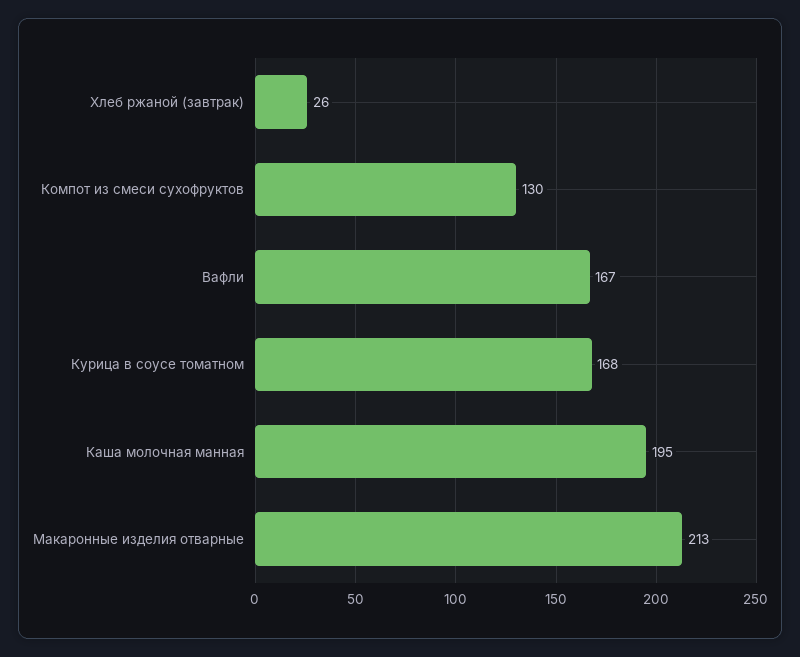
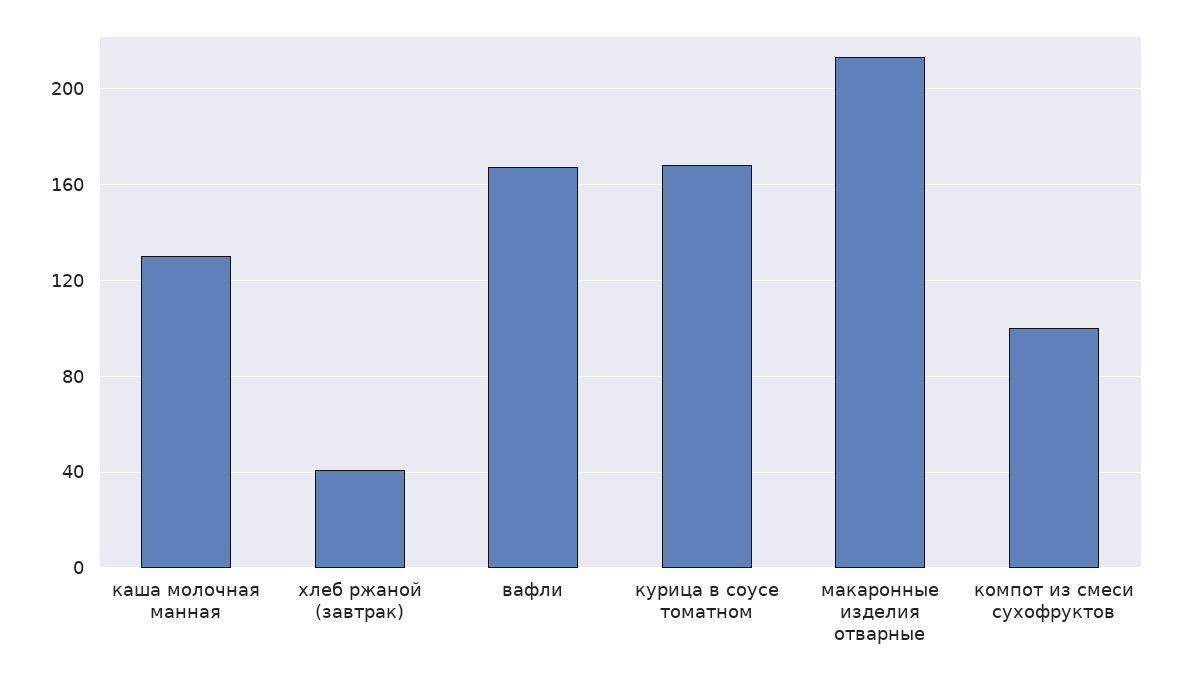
  {
-   "Хлеб ржаной (завтрак)": 26,
+   "Хлеб ржаной (завтрак)": 40,
-   "Компот из смеси сухофруктов": 130,
+   "Компот из смеси сухофруктов": 100,
    "Вафли": 167,
    "Курица в соусе томатном": 168,
-   "Каша молочная манная": 195,
+   "Каша молочная манная": 130,
    "Макаронные изделия отварные": 213
  }

